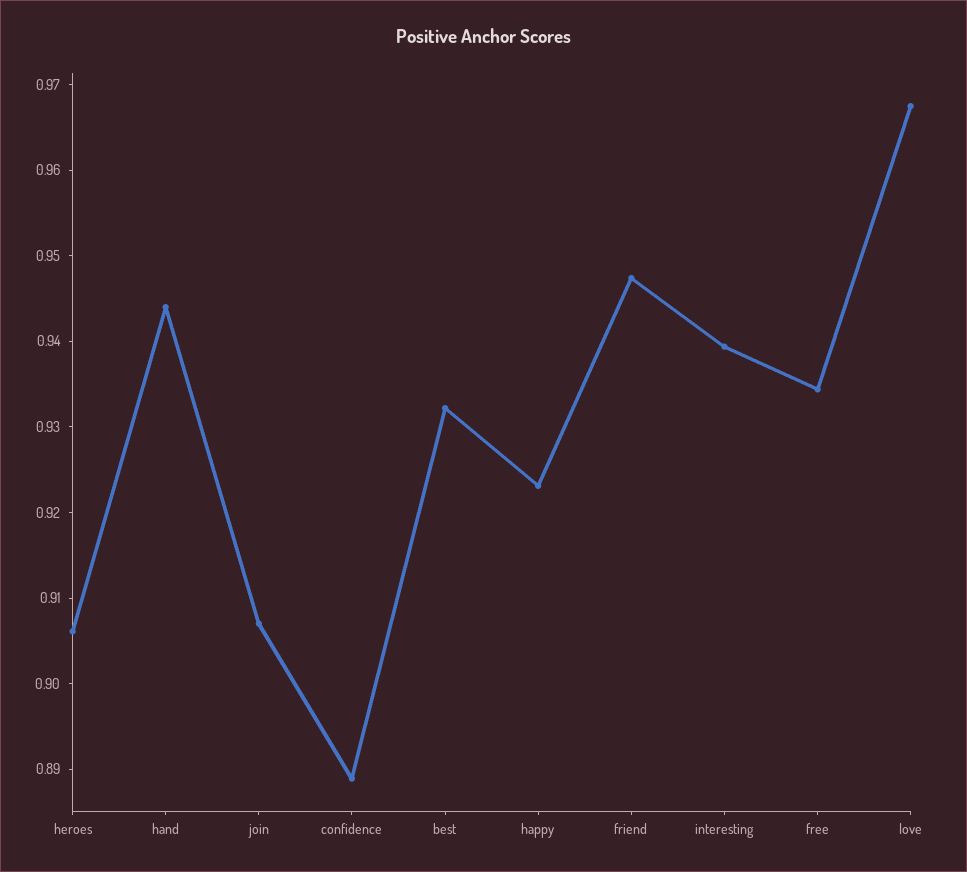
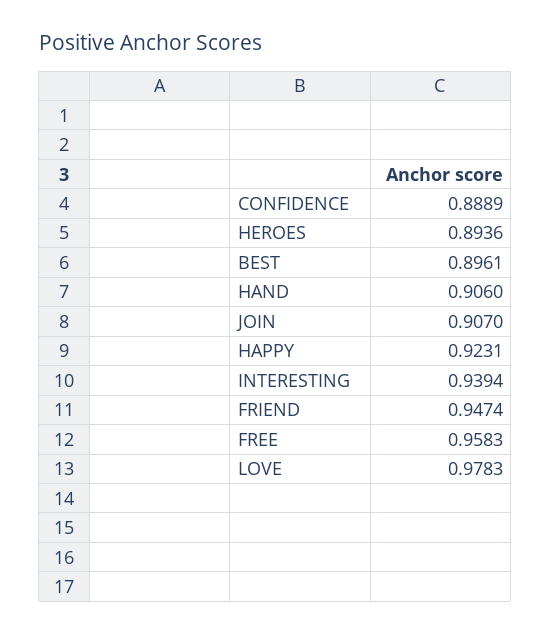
  {
-   "heroes": 0.906,
+   "heroes": 0.8936,
-   "hand": 0.944,
+   "hand": 0.906,
    "join": 0.907,
    "confidence": 0.8889,
-   "best": 0.932,
+   "best": 0.8961,
    "happy": 0.9231,
    "friend": 0.9474,
    "interesting": 0.9394,
-   "free": 0.934,
+   "free": 0.9583,
-   "love": 0.968
+   "love": 0.9783
  }

